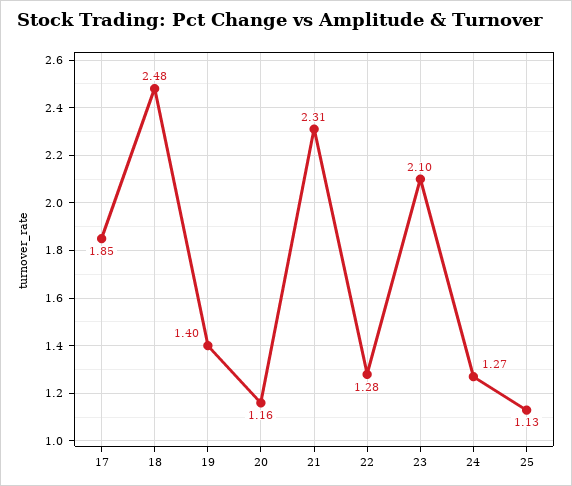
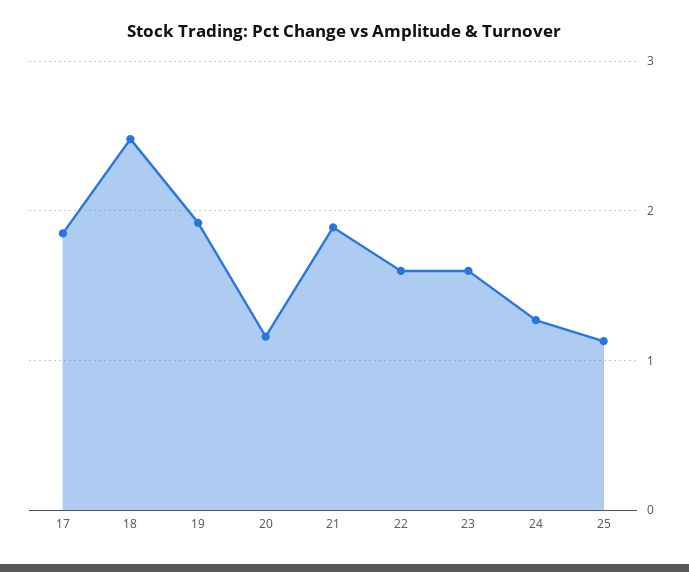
  {
    "17": 1.85,
    "18": 2.48,
-   "19": 1.4,
+   "19": 1.9,
    "20": 1.16,
-   "21": 2.31,
+   "21": 1.9,
-   "22": 1.28,
+   "22": 1.6,
-   "23": 2.1,
+   "23": 1.6,
    "24": 1.27,
    "25": 1.13
  }

